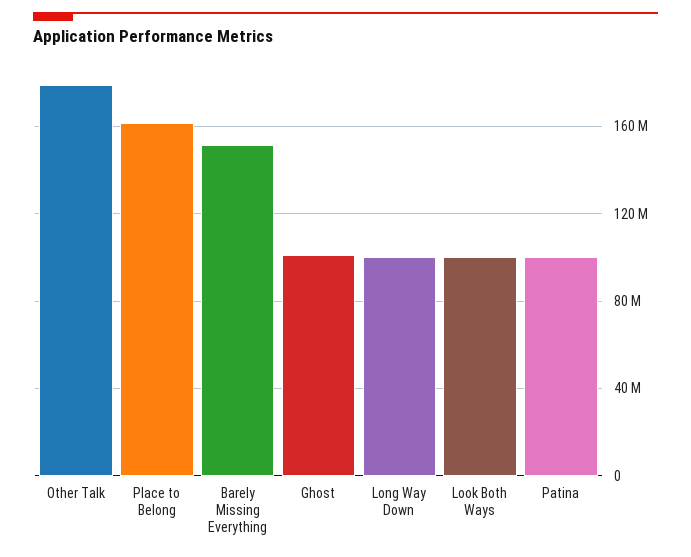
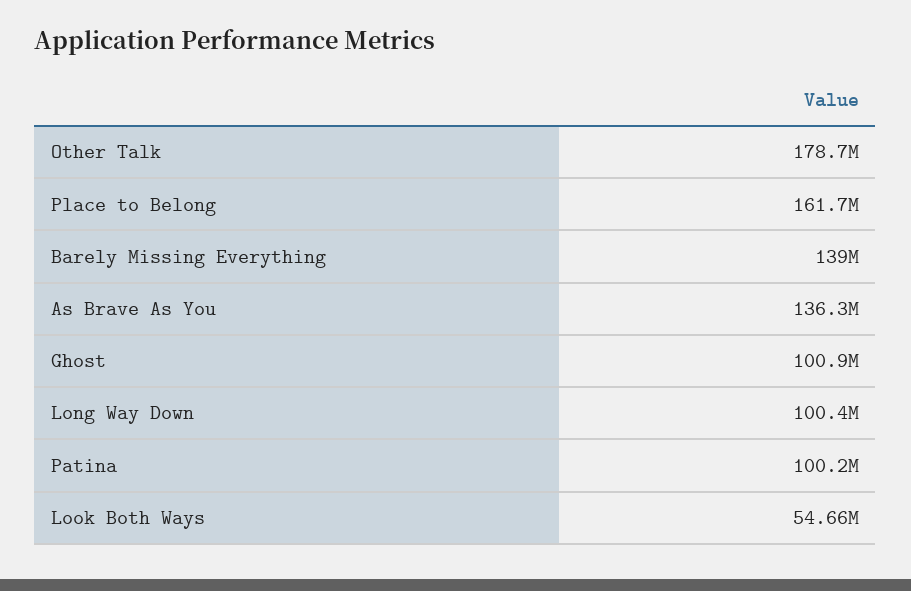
  {
    "Other Talk": 178700000,
    "Place to Belong": 161700000,
-   "Barely Missing Everything": 150000000,
+   "Barely Missing Everything": 139000000,
    "Ghost": 100900000,
    "Long Way Down": 100400000,
-   "Look Both Ways": 100000000,
+   "Look Both Ways": 54660000,
-   "Patina": 100200000
+   "Patina": 100200000,
+   "As Brave As You": 136300000
  }

